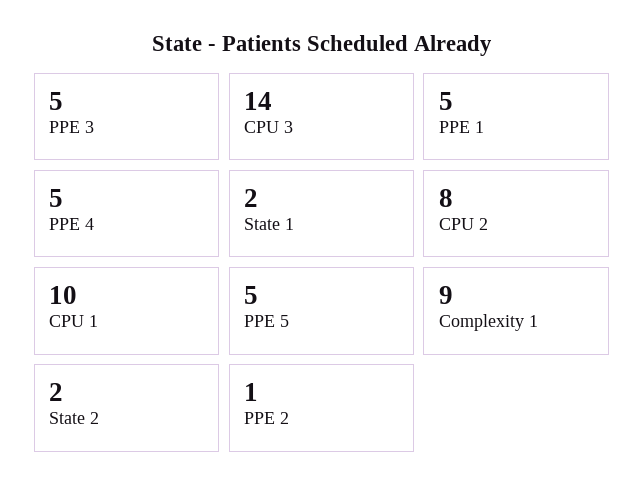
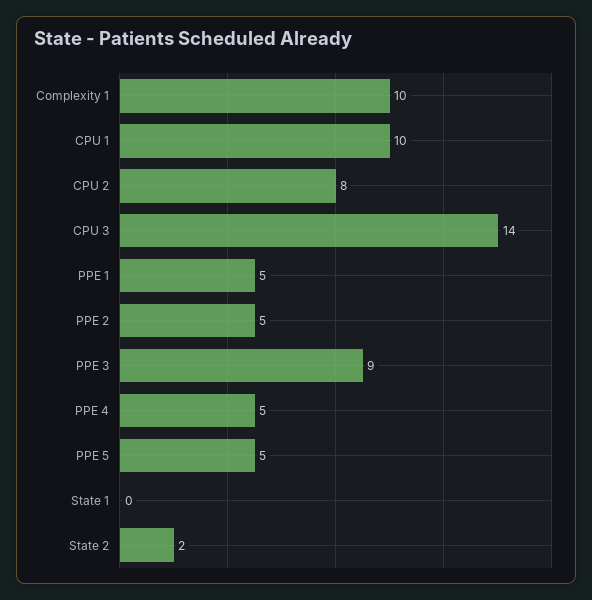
  {
-   "PPE 3": 5,
+   "PPE 3": 9,
    "CPU 3": 14,
    "PPE 1": 5,
    "PPE 4": 5,
-   "State 1": 2,
+   "State 1": 0,
    "CPU 2": 8,
    "CPU 1": 10,
    "PPE 5": 5,
-   "Complexity 1": 9,
+   "Complexity 1": 10,
    "State 2": 2,
-   "PPE 2": 1
+   "PPE 2": 5
  }

